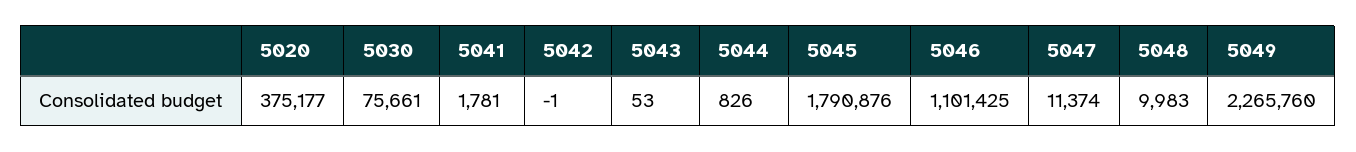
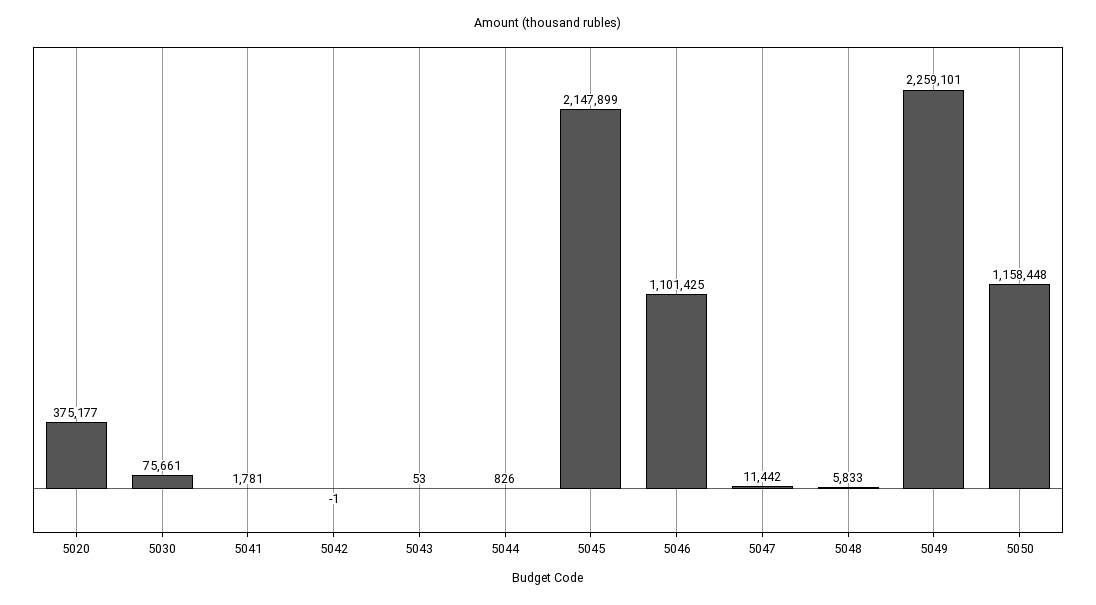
  {
    "5020": 375177,
    "5030": 75661,
    "5041": 1781,
    "5042": -1,
    "5043": 53,
    "5044": 826,
-   "5045": 1790876,
+   "5045": 2147899,
    "5046": 1101425,
-   "5047": 11374,
+   "5047": 11442,
-   "5048": 9983,
+   "5048": 5833,
-   "5049": 2265760
+   "5049": 2259101,
+   "5050": 1158448
  }

